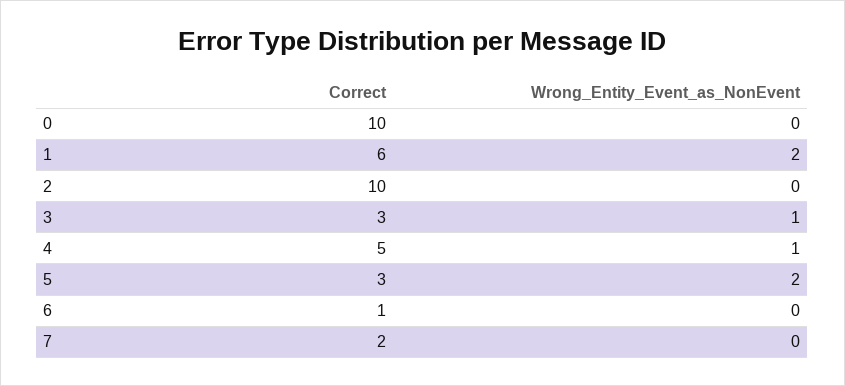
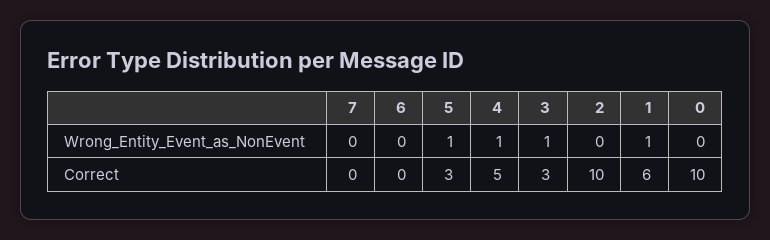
  {
    "Correct": {
      "0": 10,
      "1": 6,
      "2": 10,
      "3": 3,
      "4": 5,
      "5": 3,
-     "6": 1,
+     "6": 0,
-     "7": 2
+     "7": 0
    },
    "Wrong_Entity_Event_as_NonEvent": {
      "0": 0,
-     "1": 2,
+     "1": 1,
      "2": 0,
      "3": 1,
      "4": 1,
-     "5": 2,
+     "5": 1,
      "6": 0,
      "7": 0
    }
  }

